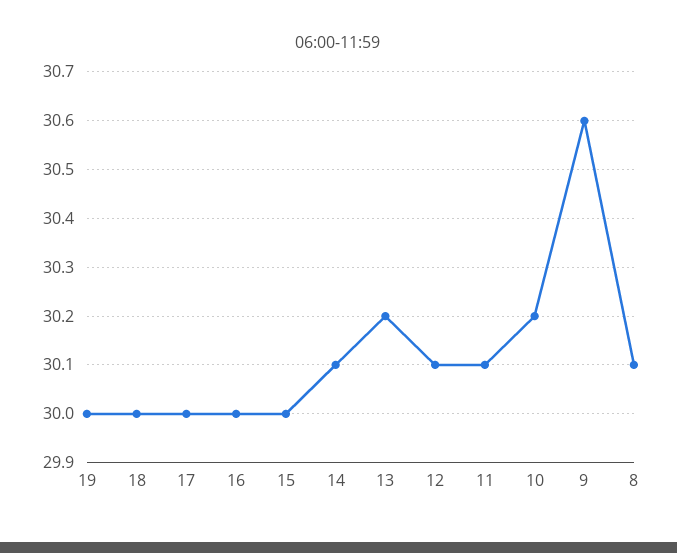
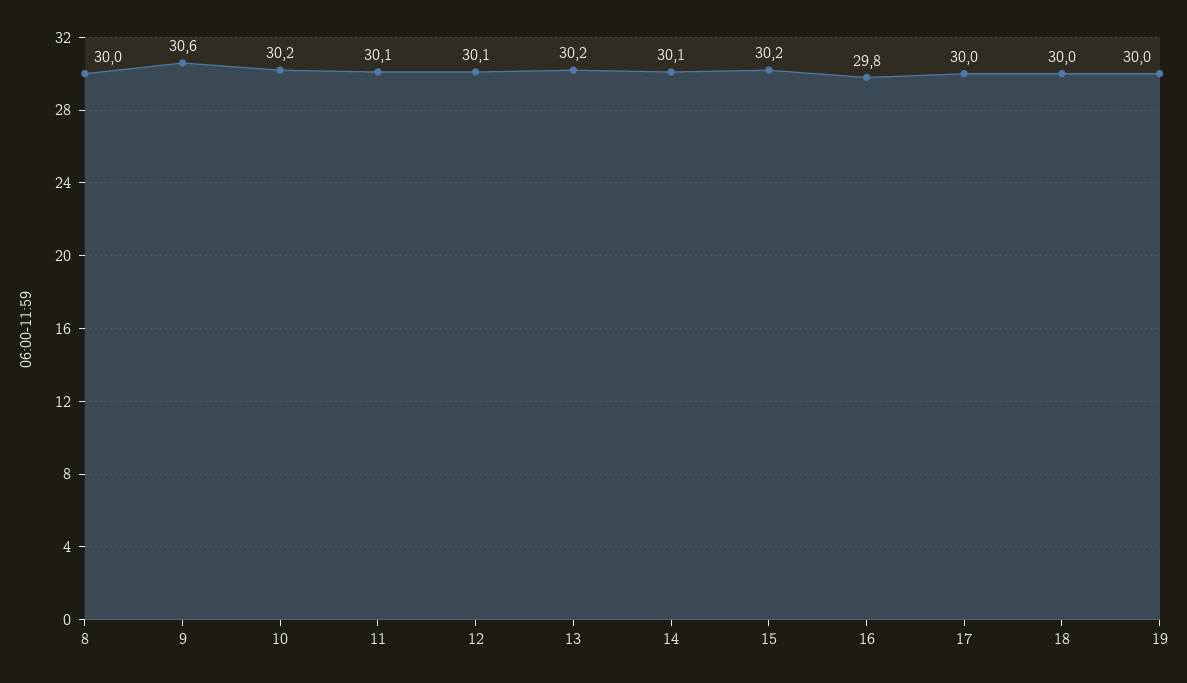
  {
    "19": 30,
    "18": 30,
    "17": 30,
-   "16": 30,
+   "16": 29.8,
-   "15": 30,
+   "15": 30.2,
    "14": 30.1,
    "13": 30.2,
    "12": 30.1,
    "11": 30.1,
    "10": 30.2,
    "9": 30.6,
-   "8": 30.1
+   "8": 30
  }

